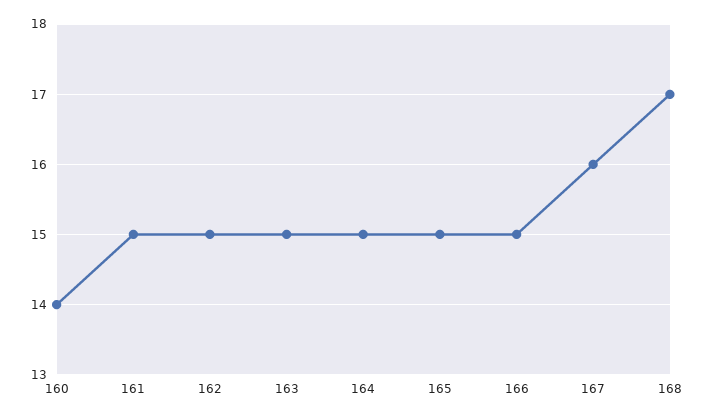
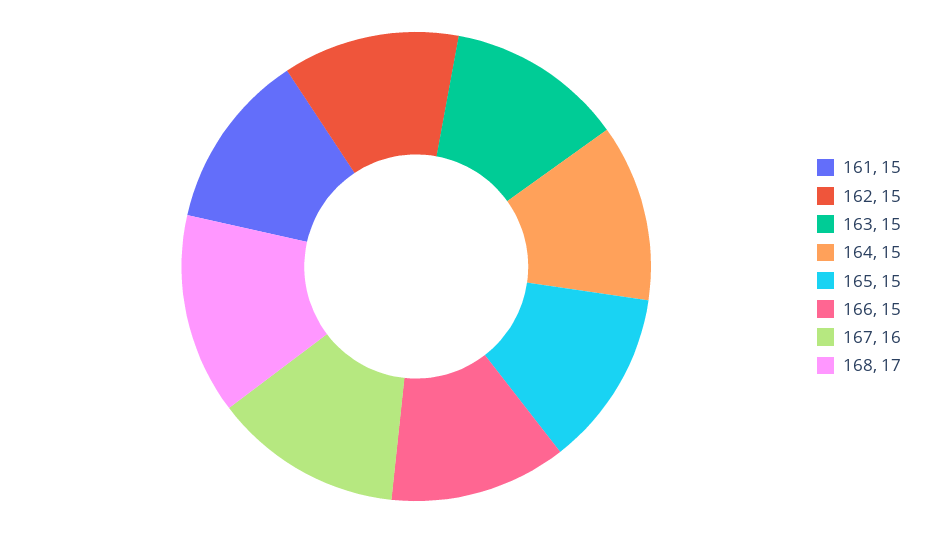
  {
-   "160": 14,
    "161": 15,
    "162": 15,
    "163": 15,
    "164": 15,
    "165": 15,
    "166": 15,
    "167": 16,
    "168": 17
  }

